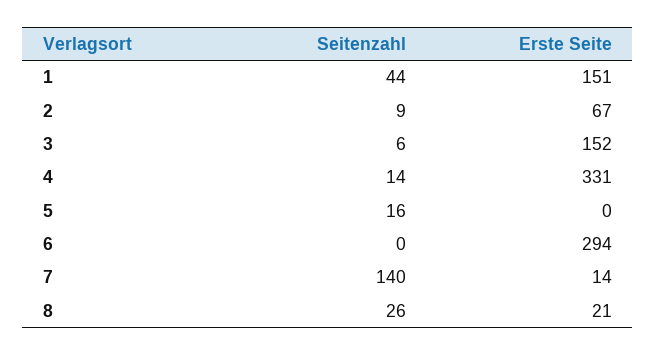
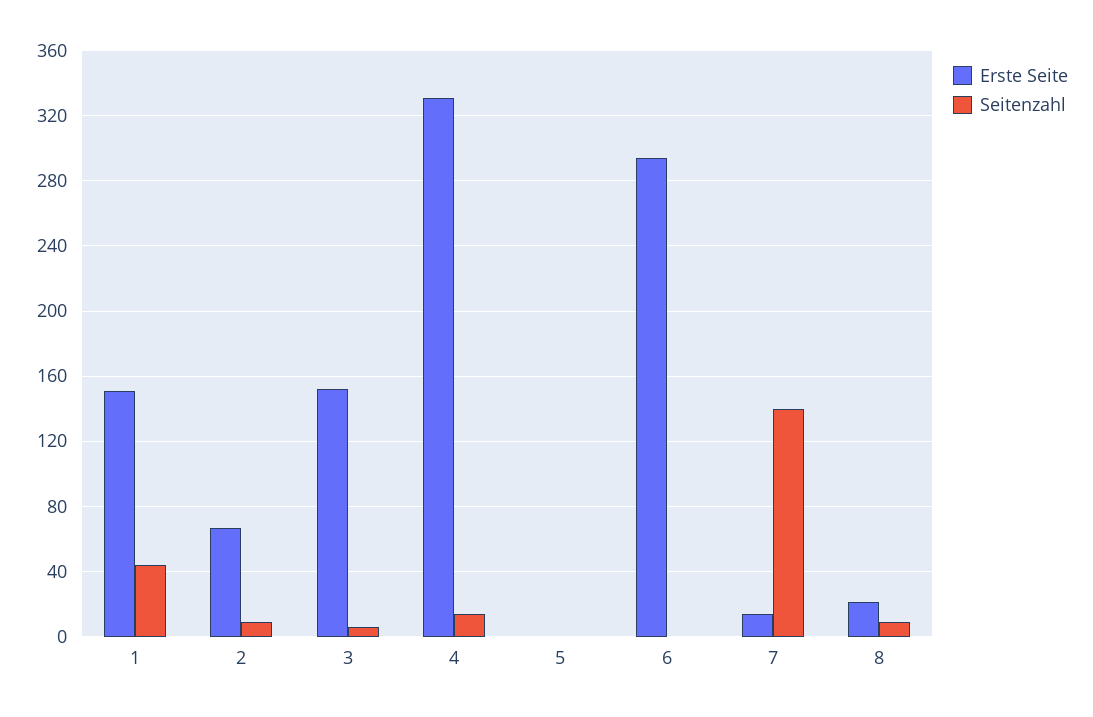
  {
    "Seitenzahl": {
      "1": 44,
      "2": 9,
      "3": 6,
      "4": 14,
-     "5": 16,
+     "5": 0,
      "6": 0,
      "7": 140,
-     "8": 26
+     "8": 10
    },
    "Erste Seite": {
      "1": 151,
      "2": 67,
      "3": 152,
      "4": 331,
      "5": 0,
      "6": 294,
      "7": 14,
      "8": 21
    }
  }

